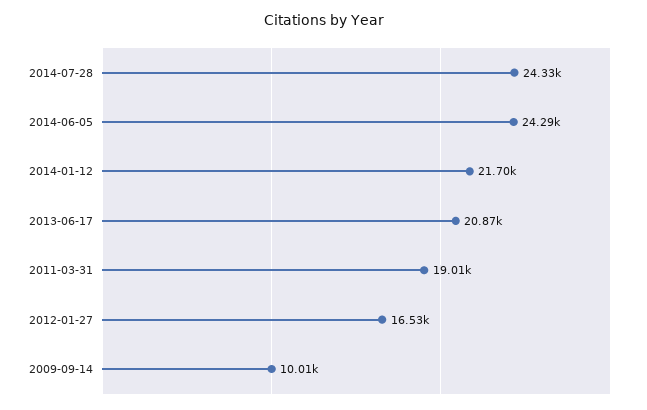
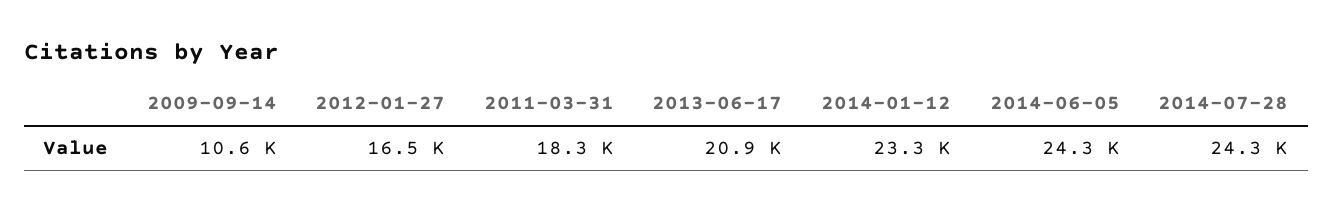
  {
    "2014-07-28": 24330,
    "2014-06-05": 24290,
-   "2014-01-12": 21700,
+   "2014-01-12": 23300,
    "2013-06-17": 20870,
-   "2011-03-31": 19010,
+   "2011-03-31": 18300,
    "2012-01-27": 16530,
-   "2009-09-14": 10010
+   "2009-09-14": 10600
  }

